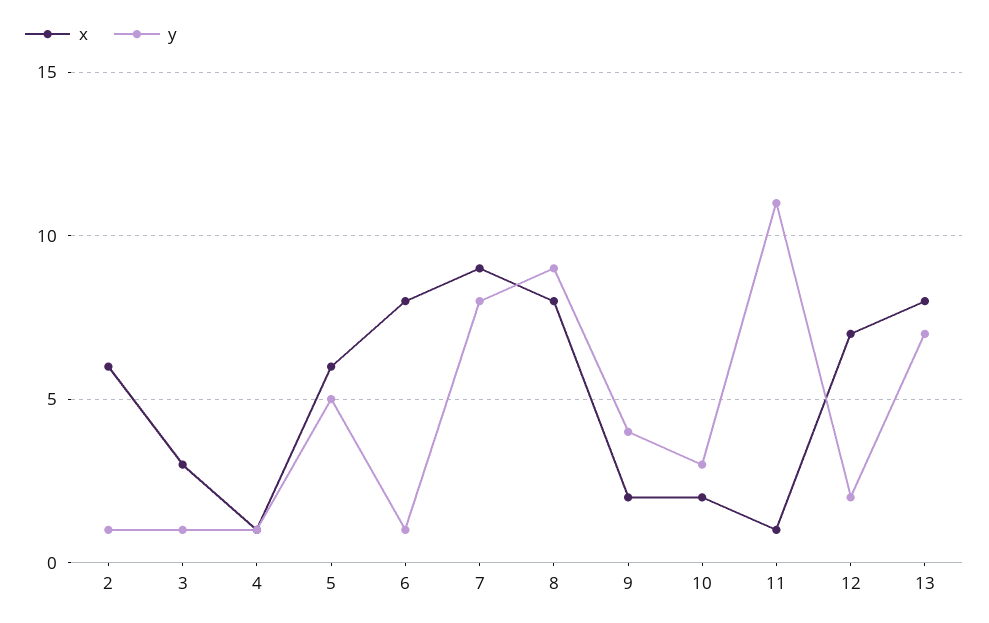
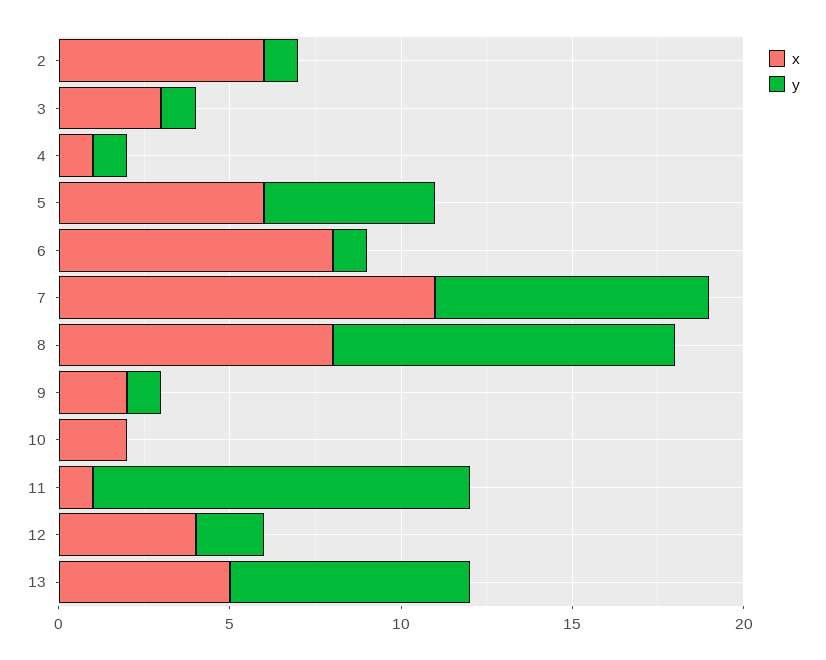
  {
    "x": {
      "2": 6,
      "3": 3,
      "4": 1,
      "5": 6,
      "6": 8,
-     "7": 9,
+     "7": 11,
      "8": 8,
      "9": 2,
      "10": 2,
      "11": 1,
-     "12": 7,
+     "12": 4,
-     "13": 8
+     "13": 5
    },
    "y": {
      "2": 1,
      "3": 1,
      "4": 1,
      "5": 5,
      "6": 1,
      "7": 8,
-     "8": 9,
+     "8": 10,
-     "9": 4,
+     "9": 1,
-     "10": 3,
+     "10": 0,
      "11": 11,
      "12": 2,
      "13": 7
    }
  }

